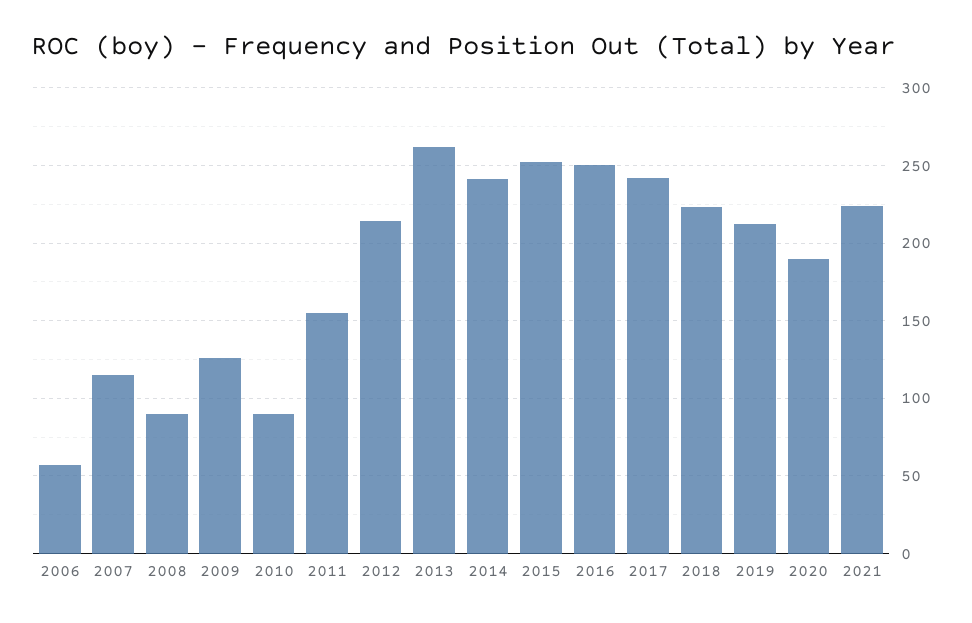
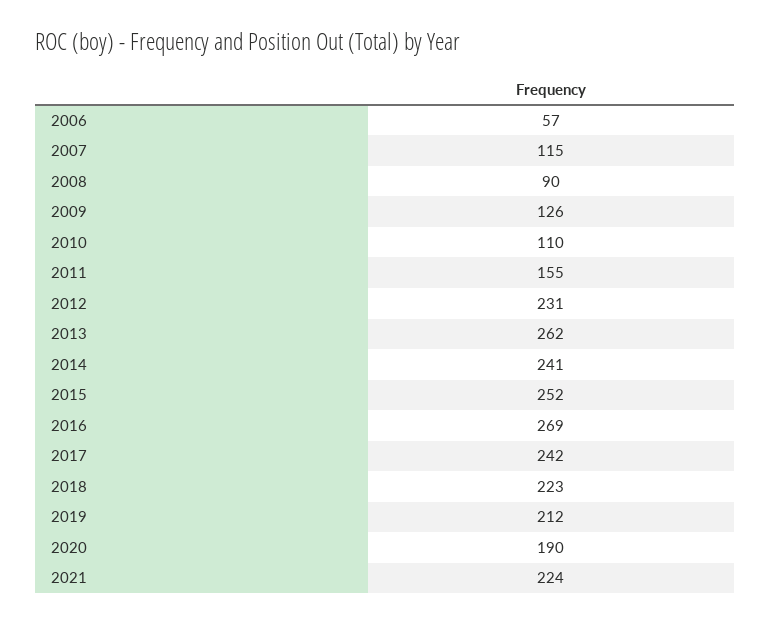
  {
    "2006": 57,
    "2007": 115,
    "2008": 90,
    "2009": 126,
-   "2010": 90,
+   "2010": 110,
    "2011": 155,
-   "2012": 215,
+   "2012": 231,
    "2013": 262,
    "2014": 241,
    "2015": 252,
-   "2016": 250,
+   "2016": 269,
    "2017": 242,
    "2018": 223,
    "2019": 212,
    "2020": 190,
    "2021": 224
  }

